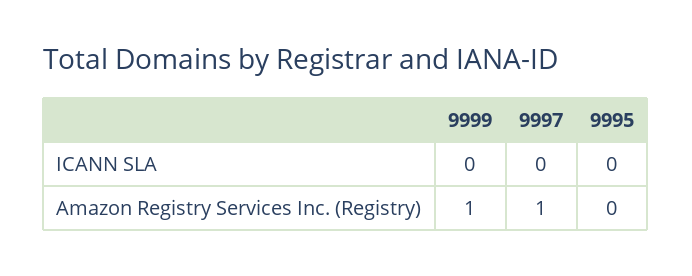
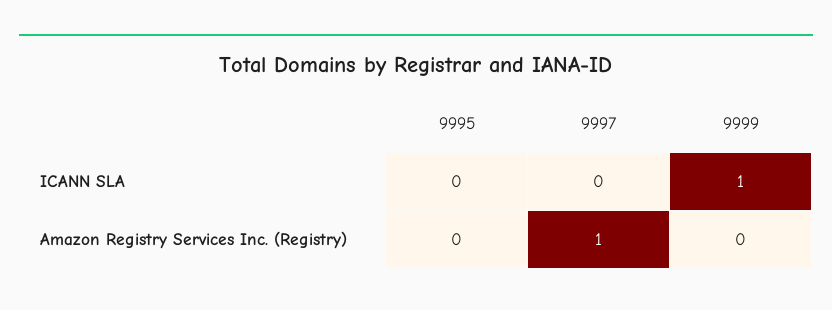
  {
    "9999": {
-     "ICANN SLA": 0,
+     "ICANN SLA": 1,
-     "Amazon Registry Services Inc. (Registry)": 1
+     "Amazon Registry Services Inc. (Registry)": 0
    },
    "9997": {
      "ICANN SLA": 0,
      "Amazon Registry Services Inc. (Registry)": 1
    },
    "9995": {
      "ICANN SLA": 0,
      "Amazon Registry Services Inc. (Registry)": 0
    }
  }

